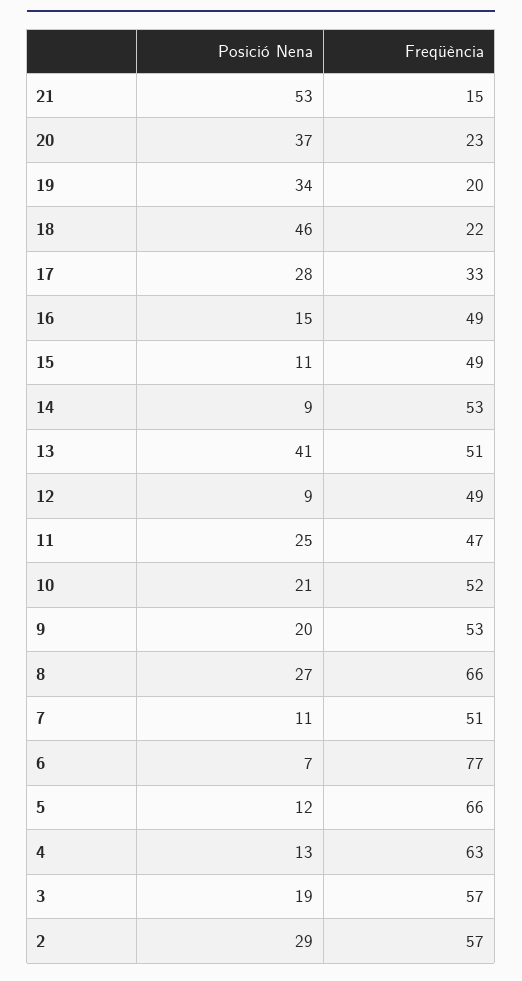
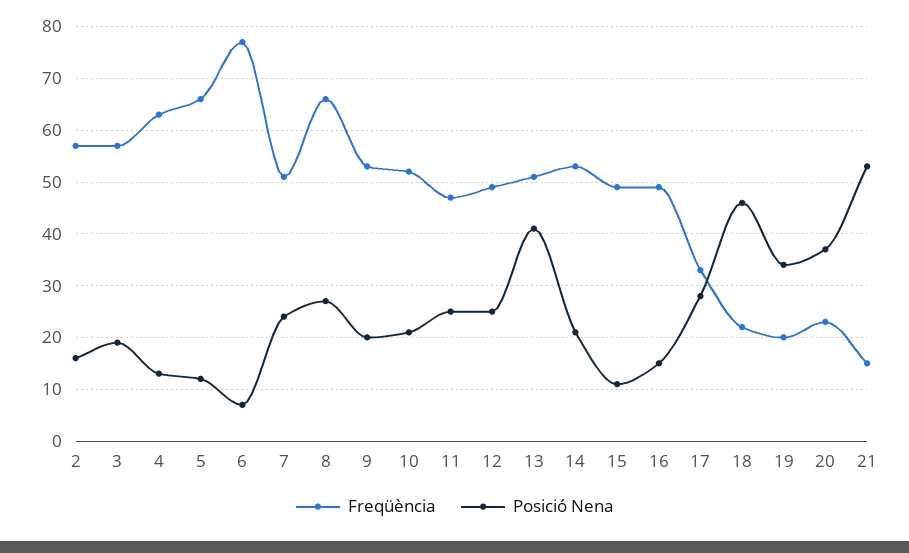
  {
    "Posició Nena": {
      "21": 53,
      "20": 37,
      "19": 34,
      "18": 46,
      "17": 28,
      "16": 15,
      "15": 11,
-     "14": 9,
+     "14": 20,
      "13": 41,
-     "12": 9,
+     "12": 25,
      "11": 25,
      "10": 21,
      "9": 20,
      "8": 27,
-     "7": 11,
+     "7": 25,
      "6": 7,
      "5": 12,
      "4": 13,
      "3": 19,
-     "2": 29
+     "2": 15
    },
    "Freqüència": {
      "21": 15,
      "20": 23,
      "19": 20,
      "18": 22,
      "17": 33,
      "16": 49,
      "15": 49,
      "14": 53,
      "13": 51,
      "12": 49,
      "11": 47,
      "10": 52,
      "9": 53,
      "8": 66,
      "7": 51,
      "6": 77,
      "5": 66,
      "4": 63,
      "3": 57,
      "2": 57
    }
  }

